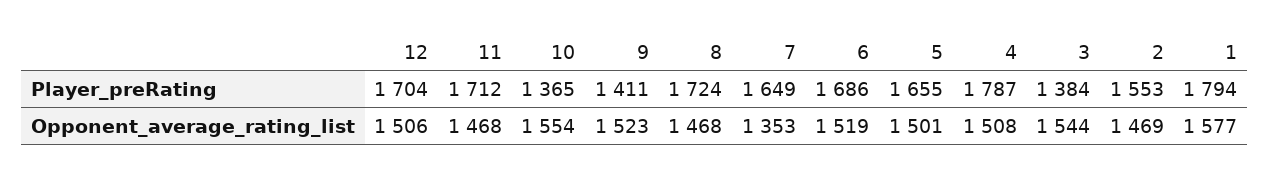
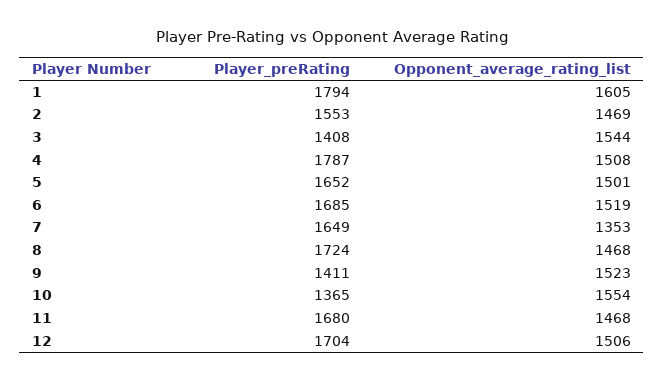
  {
    "12": {
      "Player_preRating": 1704,
      "Opponent_average_rating_list": 1506
    },
    "11": {
-     "Player_preRating": 1712,
+     "Player_preRating": 1680,
      "Opponent_average_rating_list": 1468
    },
    "10": {
      "Player_preRating": 1365,
      "Opponent_average_rating_list": 1554
    },
    "9": {
      "Player_preRating": 1411,
      "Opponent_average_rating_list": 1523
    },
    "8": {
      "Player_preRating": 1724,
      "Opponent_average_rating_list": 1468
    },
    "7": {
      "Player_preRating": 1649,
      "Opponent_average_rating_list": 1353
    },
    "6": {
-     "Player_preRating": 1686,
+     "Player_preRating": 1685,
      "Opponent_average_rating_list": 1519
    },
    "5": {
-     "Player_preRating": 1655,
+     "Player_preRating": 1652,
      "Opponent_average_rating_list": 1501
    },
    "4": {
      "Player_preRating": 1787,
      "Opponent_average_rating_list": 1508
    },
    "3": {
-     "Player_preRating": 1384,
+     "Player_preRating": 1408,
      "Opponent_average_rating_list": 1544
    },
    "2": {
      "Player_preRating": 1553,
      "Opponent_average_rating_list": 1469
    },
    "1": {
      "Player_preRating": 1794,
-     "Opponent_average_rating_list": 1577
+     "Opponent_average_rating_list": 1605
    }
  }

